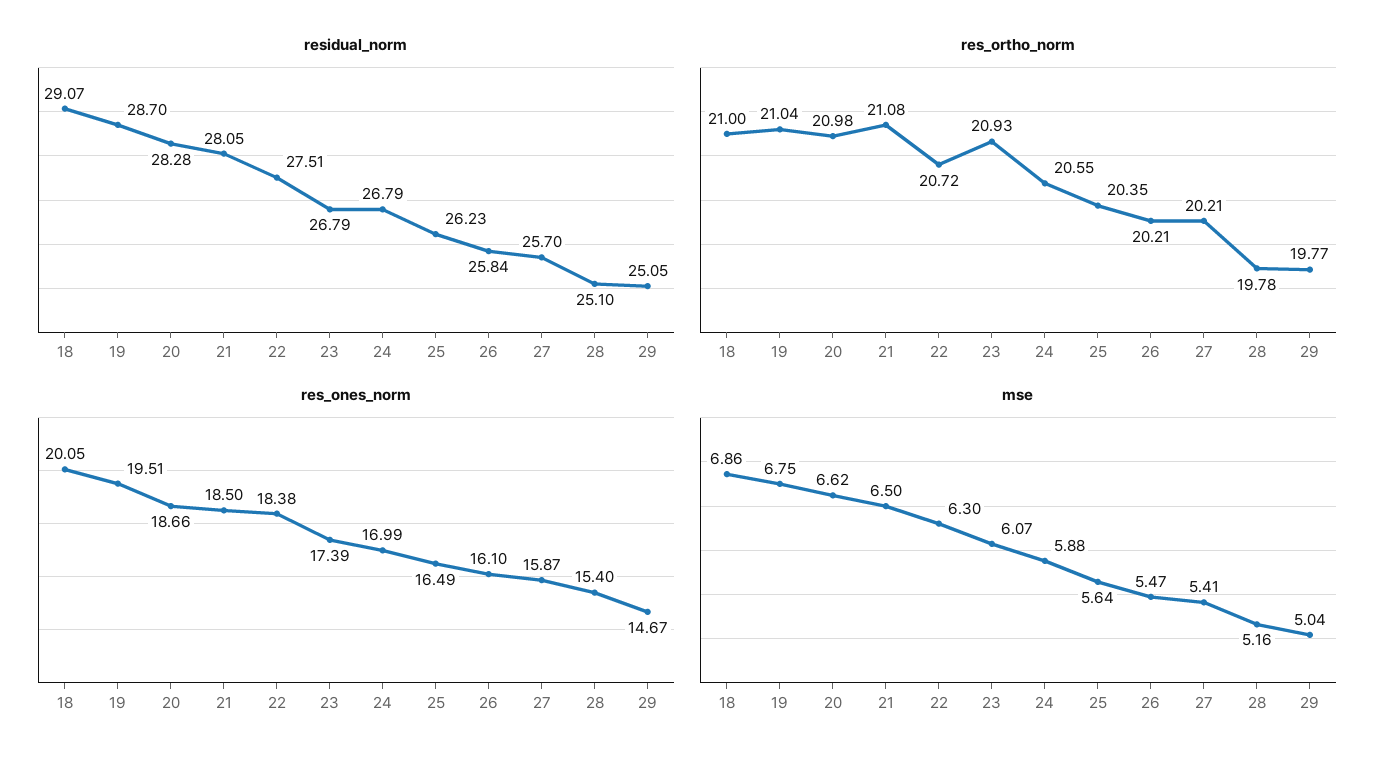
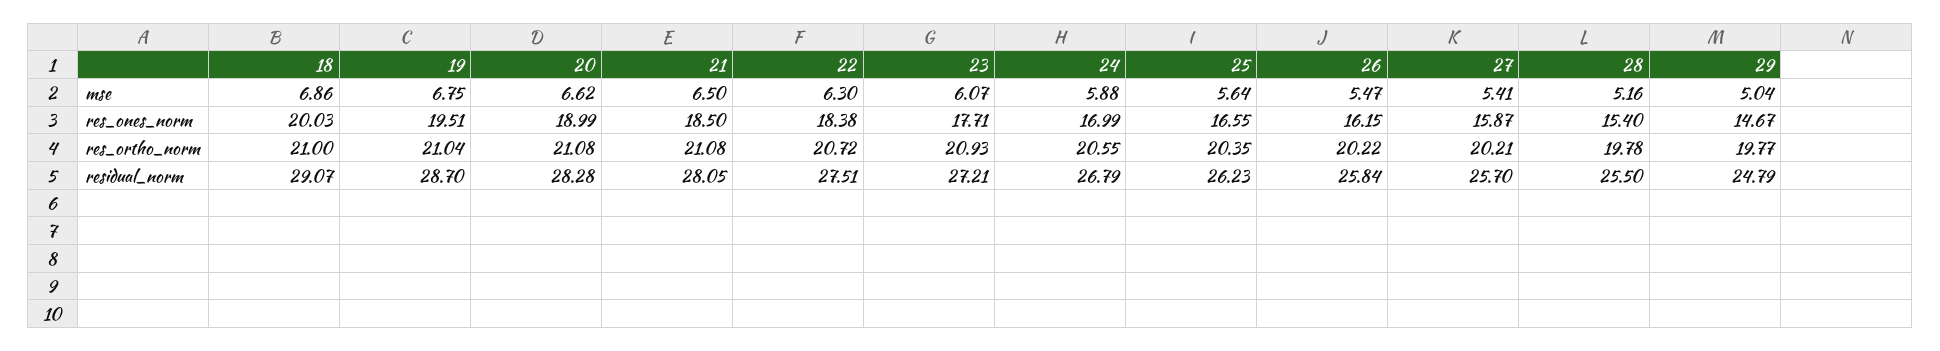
  {
    "residual_norm": {
      "18": 29.07,
      "19": 28.7,
      "20": 28.28,
      "21": 28.05,
      "22": 27.51,
-     "23": 26.79,
+     "23": 27.21,
      "24": 26.79,
      "25": 26.23,
      "26": 25.84,
      "27": 25.7,
-     "28": 25.1,
+     "28": 25.5,
-     "29": 25.05
+     "29": 24.79
    },
    "res_ortho_norm": {
      "18": 21,
      "19": 21.04,
-     "20": 20.98,
+     "20": 21.08,
      "21": 21.08,
      "22": 20.72,
      "23": 20.93,
      "24": 20.55,
      "25": 20.35,
-     "26": 20.21,
+     "26": 20.22,
      "27": 20.21,
      "28": 19.78,
      "29": 19.77
    },
    "res_ones_norm": {
-     "18": 20.05,
+     "18": 20.03,
      "19": 19.51,
-     "20": 18.66,
+     "20": 18.99,
      "21": 18.5,
      "22": 18.38,
-     "23": 17.39,
+     "23": 17.71,
      "24": 16.99,
-     "25": 16.49,
+     "25": 16.55,
-     "26": 16.1,
+     "26": 16.15,
      "27": 15.87,
      "28": 15.4,
      "29": 14.67
    },
    "mse": {
      "18": 6.86,
      "19": 6.75,
      "20": 6.62,
      "21": 6.5,
      "22": 6.3,
      "23": 6.07,
      "24": 5.88,
      "25": 5.64,
      "26": 5.47,
      "27": 5.41,
      "28": 5.16,
      "29": 5.04
    }
  }

